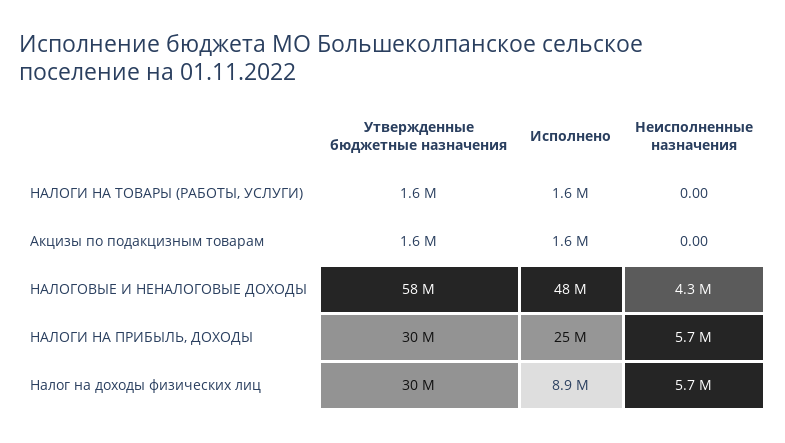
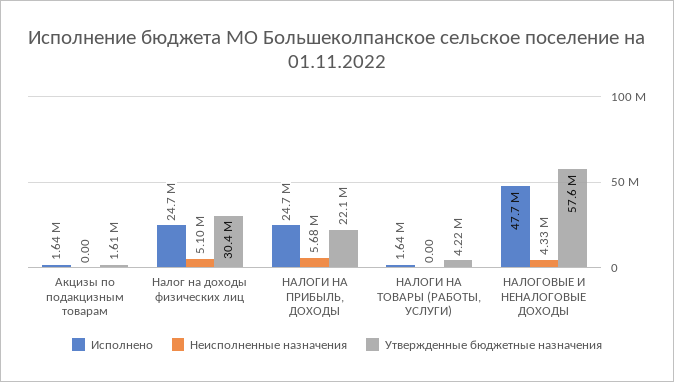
  {
    "Утвержденные бюджетные назначения": {
-     "НАЛОГИ НА ТОВАРЫ (РАБОТЫ, УСЛУГИ)": 1600000,
+     "НАЛОГИ НА ТОВАРЫ (РАБОТЫ, УСЛУГИ)": 4220000,
      "Акцизы по подакцизным товарам": 1610000,
      "НАЛОГОВЫЕ И НЕНАЛОГОВЫЕ ДОХОДЫ": 57600000,
-     "НАЛОГИ НА ПРИБЫЛЬ, ДОХОДЫ": 30000000,
+     "НАЛОГИ НА ПРИБЫЛЬ, ДОХОДЫ": 22100000,
      "Налог на доходы физических лиц": 30400000
    },
    "Исполнено": {
      "НАЛОГИ НА ТОВАРЫ (РАБОТЫ, УСЛУГИ)": 1640000,
      "Акцизы по подакцизным товарам": 1640000,
      "НАЛОГОВЫЕ И НЕНАЛОГОВЫЕ ДОХОДЫ": 47700000,
      "НАЛОГИ НА ПРИБЫЛЬ, ДОХОДЫ": 24700000,
-     "Налог на доходы физических лиц": 8900000
+     "Налог на доходы физических лиц": 24700000
    },
    "Неисполненные назначения": {
      "НАЛОГИ НА ТОВАРЫ (РАБОТЫ, УСЛУГИ)": 0,
      "Акцизы по подакцизным товарам": 0,
      "НАЛОГОВЫЕ И НЕНАЛОГОВЫЕ ДОХОДЫ": 4330000,
      "НАЛОГИ НА ПРИБЫЛЬ, ДОХОДЫ": 5680000,
-     "Налог на доходы физических лиц": 5700000
+     "Налог на доходы физических лиц": 5100000
    }
  }

